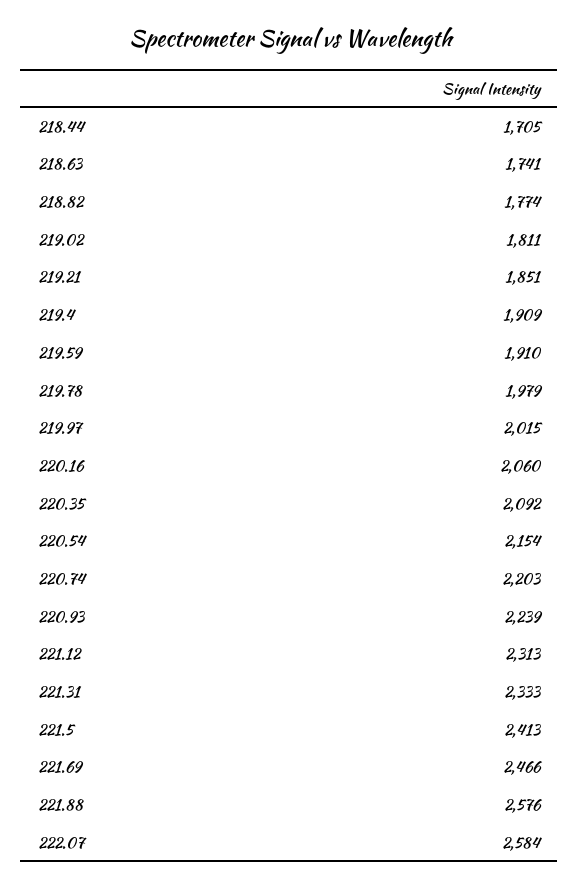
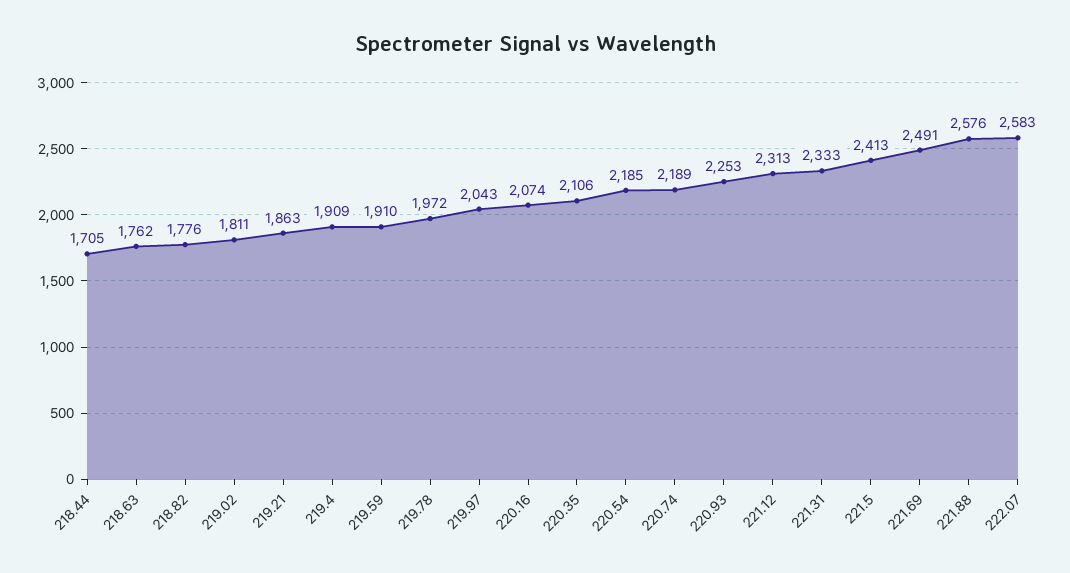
  {
    "218.44": 1705,
-   "218.63": 1741,
+   "218.63": 1762,
-   "218.82": 1774,
+   "218.82": 1776,
    "219.02": 1811,
-   "219.21": 1851,
+   "219.21": 1863,
    "219.4": 1909,
    "219.59": 1910,
-   "219.78": 1979,
+   "219.78": 1972,
-   "219.97": 2015,
+   "219.97": 2043,
-   "220.16": 2060,
+   "220.16": 2074,
-   "220.35": 2092,
+   "220.35": 2106,
-   "220.54": 2154,
+   "220.54": 2185,
-   "220.74": 2203,
+   "220.74": 2189,
-   "220.93": 2239,
+   "220.93": 2253,
    "221.12": 2313,
    "221.31": 2333,
    "221.5": 2413,
-   "221.69": 2466,
+   "221.69": 2491,
    "221.88": 2576,
-   "222.07": 2584
+   "222.07": 2583
  }

